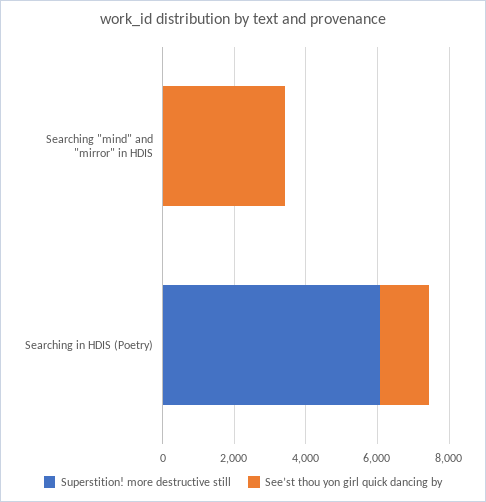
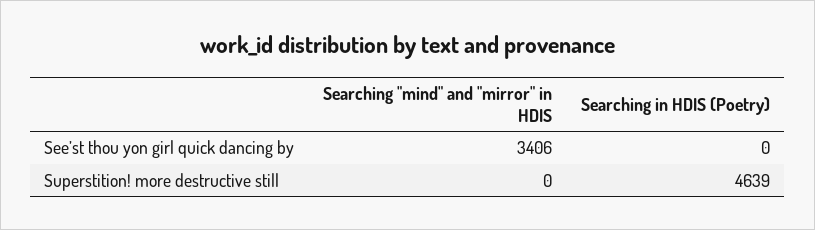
  {
    "Superstition! more destructive still": {
      "Searching \"mind\" and \"mirror\" in HDIS": 0,
-     "Searching in HDIS (Poetry)": 6000
+     "Searching in HDIS (Poetry)": 4639
    },
    "See’st thou yon girl quick dancing by": {
      "Searching \"mind\" and \"mirror\" in HDIS": 3406,
-     "Searching in HDIS (Poetry)": 1500
+     "Searching in HDIS (Poetry)": 0
    }
  }

